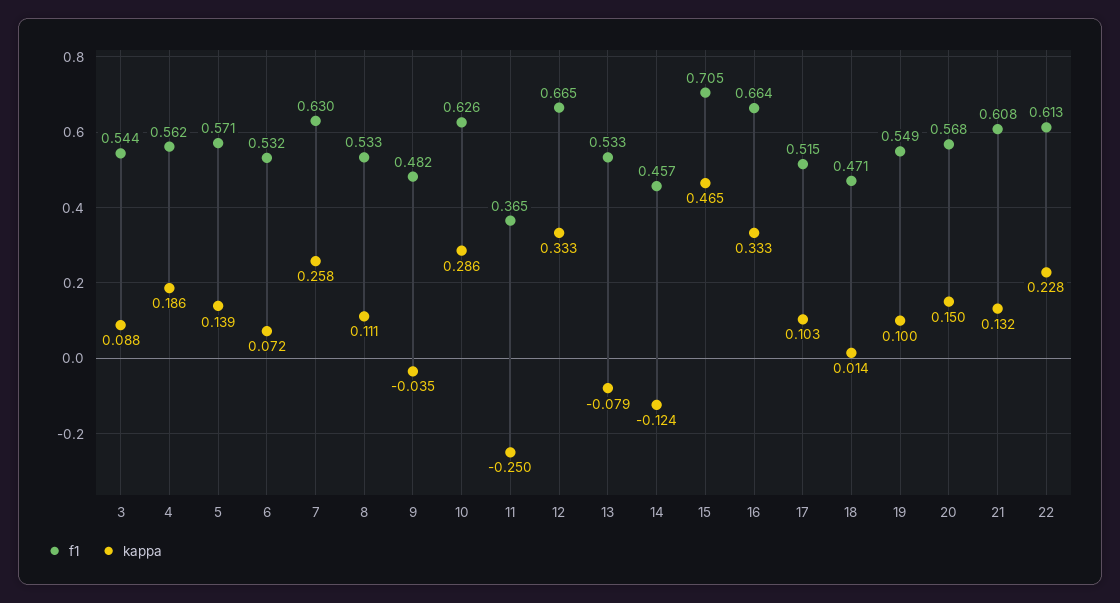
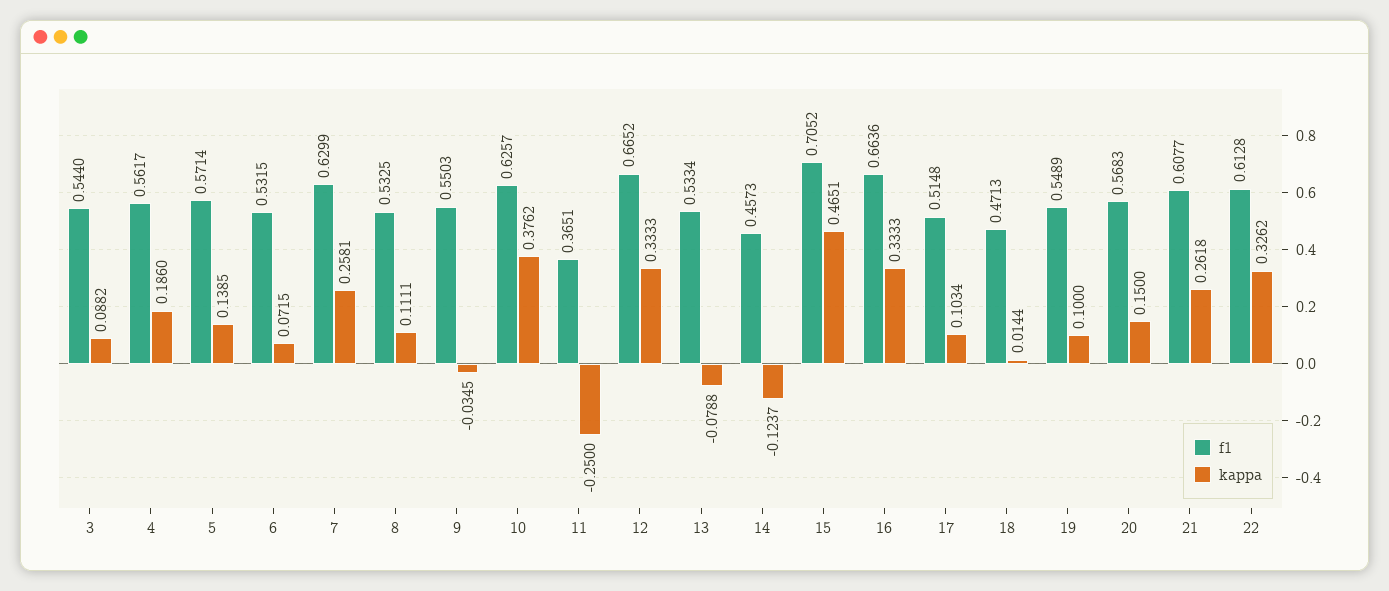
  {
    "f1": {
      "3": 0.544,
      "4": 0.5617,
      "5": 0.5714,
      "6": 0.5315,
      "7": 0.6299,
      "8": 0.5325,
-     "9": 0.482,
+     "9": 0.5503,
      "10": 0.6257,
      "11": 0.3651,
      "12": 0.6652,
      "13": 0.5334,
      "14": 0.4573,
      "15": 0.7052,
      "16": 0.6636,
      "17": 0.5148,
      "18": 0.4713,
      "19": 0.5489,
      "20": 0.5683,
      "21": 0.6077,
      "22": 0.6128
    },
    "kappa": {
      "3": 0.0882,
      "4": 0.186,
      "5": 0.1385,
      "6": 0.0715,
      "7": 0.2581,
      "8": 0.1111,
      "9": -0.0345,
-     "10": 0.286,
+     "10": 0.3762,
      "11": -0.25,
      "12": 0.3333,
      "13": -0.0788,
      "14": -0.1237,
      "15": 0.4651,
      "16": 0.3333,
      "17": 0.1034,
      "18": 0.0144,
      "19": 0.1,
      "20": 0.15,
-     "21": 0.132,
+     "21": 0.2618,
-     "22": 0.228
+     "22": 0.3262
    }
  }

